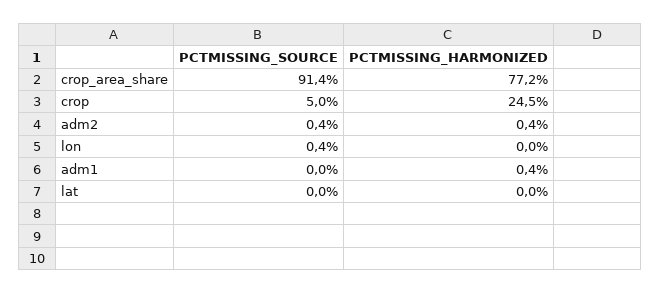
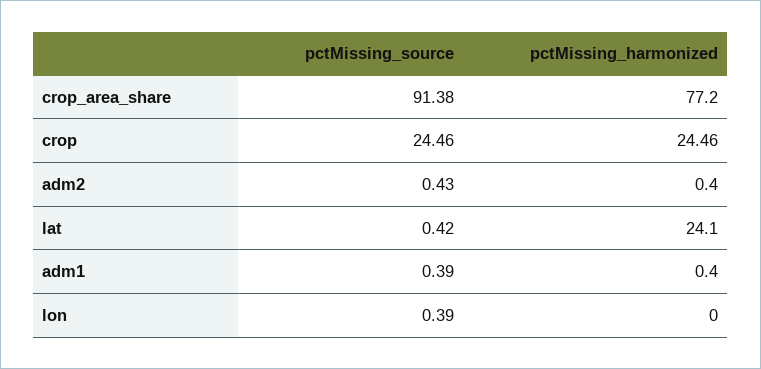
  {
    "PCTMISSING_SOURCE": {
      "crop_area_share": 91.38,
-     "crop": 5,
+     "crop": 24.46,
      "adm2": 0.43,
      "lon": 0.39,
-     "adm1": 0,
+     "adm1": 0.39,
-     "lat": 0
+     "lat": 0.42
    },
    "PCTMISSING_HARMONIZED": {
      "crop_area_share": 77.2,
      "crop": 24.46,
      "adm2": 0.4,
      "lon": 0,
      "adm1": 0.4,
-     "lat": 0
+     "lat": 24.1
    }
  }

